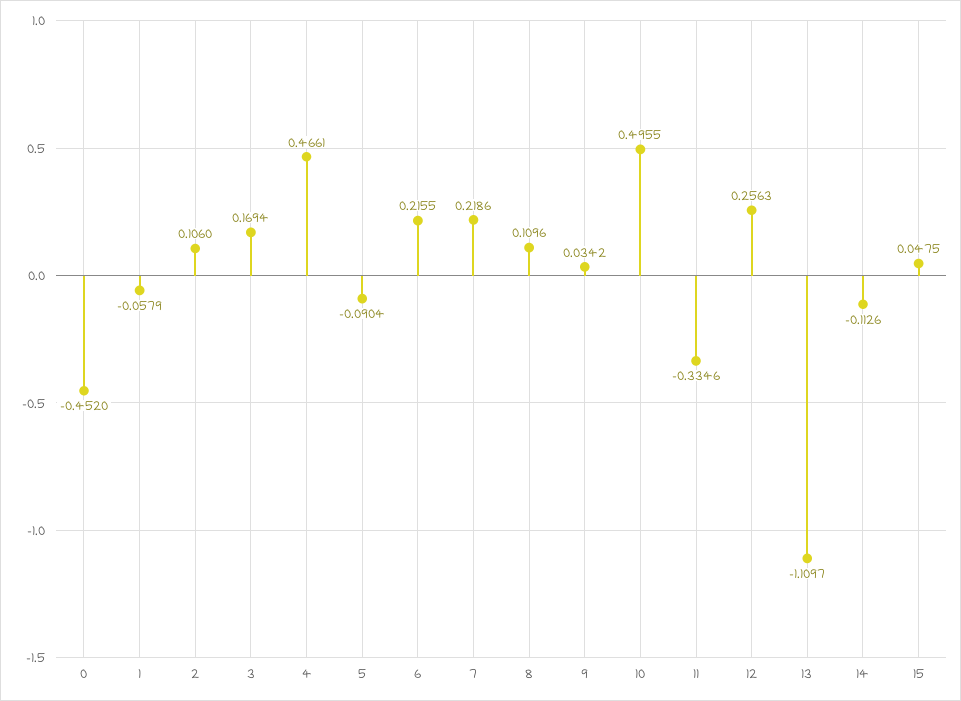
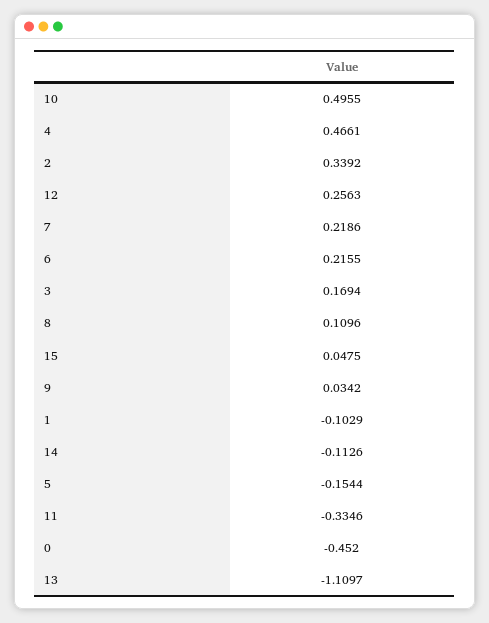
  {
    "0": -0.452,
-   "1": -0.0579,
+   "1": -0.1029,
-   "2": 0.106,
+   "2": 0.3392,
    "3": 0.1694,
    "4": 0.4661,
-   "5": -0.0904,
+   "5": -0.1544,
    "6": 0.2155,
    "7": 0.2186,
    "8": 0.1096,
    "9": 0.0342,
    "10": 0.4955,
    "11": -0.3346,
    "12": 0.2563,
    "13": -1.1097,
    "14": -0.1126,
    "15": 0.0475
  }

